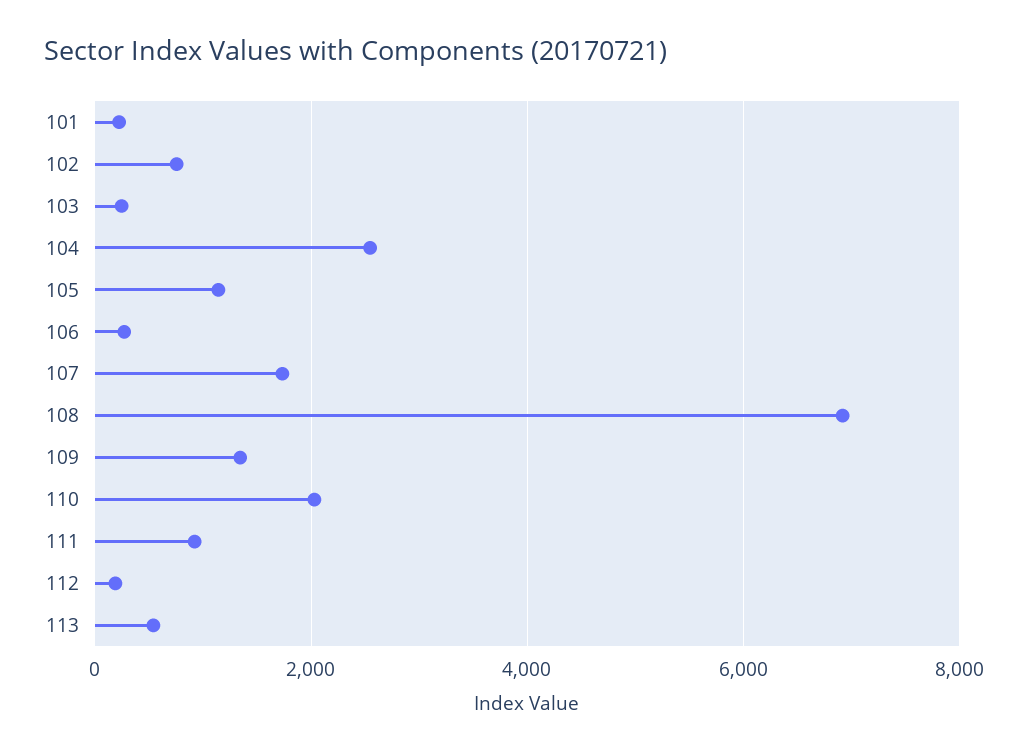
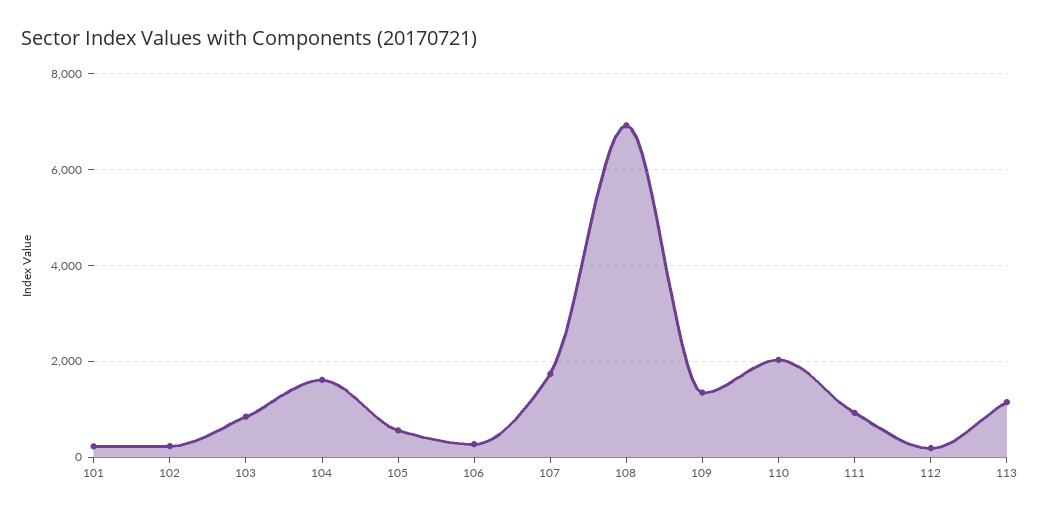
  {
    "101": 200,
-   "102": 800,
+   "102": 200,
-   "103": 200,
+   "103": 800,
-   "104": 2600,
+   "104": 1600,
-   "105": 1200,
+   "105": 600,
    "106": 200,
    "107": 1800,
    "108": 7000,
    "109": 1400,
    "110": 2000,
    "111": 1000,
    "112": 200,
-   "113": 600
+   "113": 1200
  }

